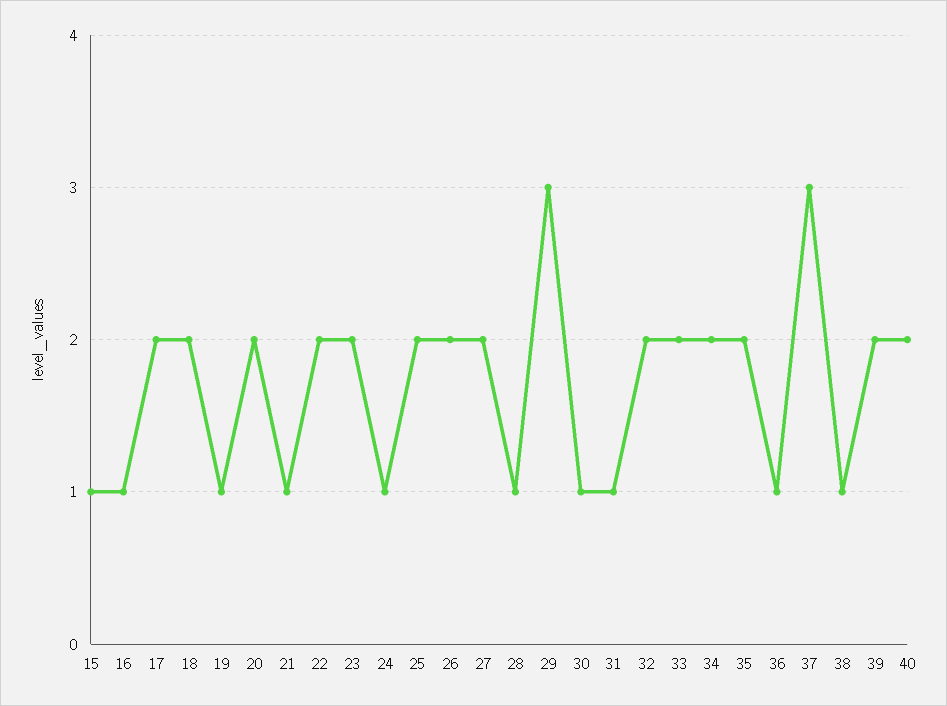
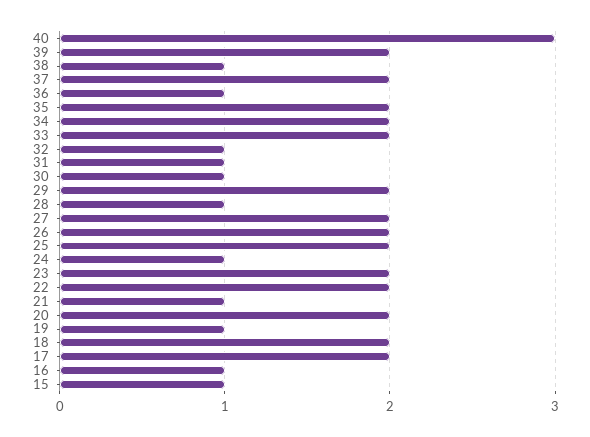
  {
    "15": 1,
    "16": 1,
    "17": 2,
    "18": 2,
    "19": 1,
    "20": 2,
    "21": 1,
    "22": 2,
    "23": 2,
    "24": 1,
    "25": 2,
    "26": 2,
    "27": 2,
    "28": 1,
-   "29": 3,
+   "29": 2,
    "30": 1,
    "31": 1,
-   "32": 2,
+   "32": 1,
    "33": 2,
    "34": 2,
    "35": 2,
    "36": 1,
-   "37": 3,
+   "37": 2,
    "38": 1,
    "39": 2,
-   "40": 2
+   "40": 3
  }

